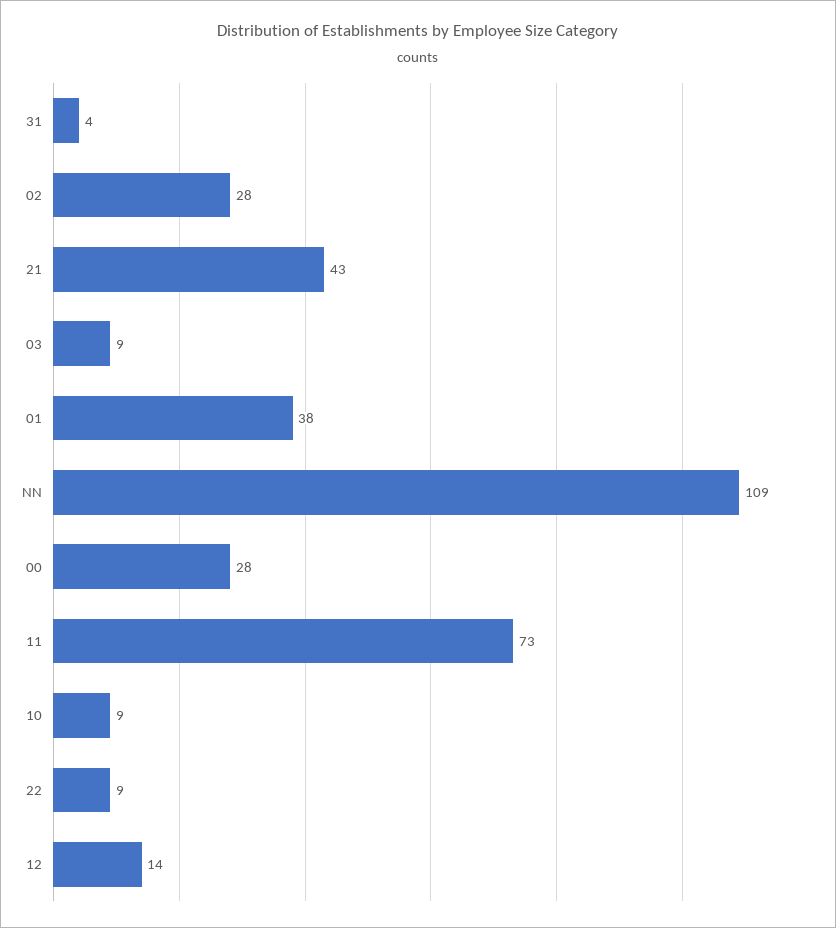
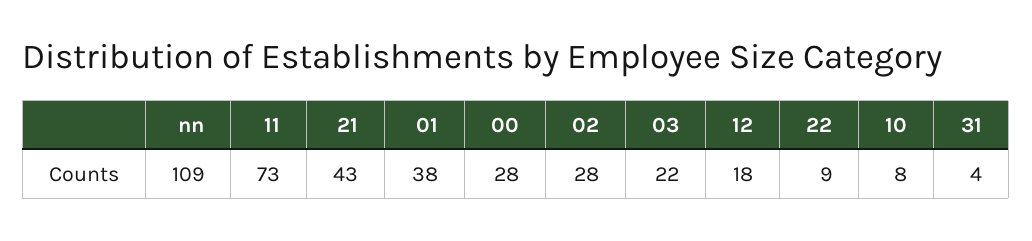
  {
    "31": 4,
    "02": 28,
    "21": 43,
-   "03": 9,
+   "03": 22,
    "01": 38,
    "NN": 109,
    "00": 28,
    "11": 73,
-   "10": 9,
+   "10": 8,
    "22": 9,
-   "12": 14
+   "12": 18
  }

